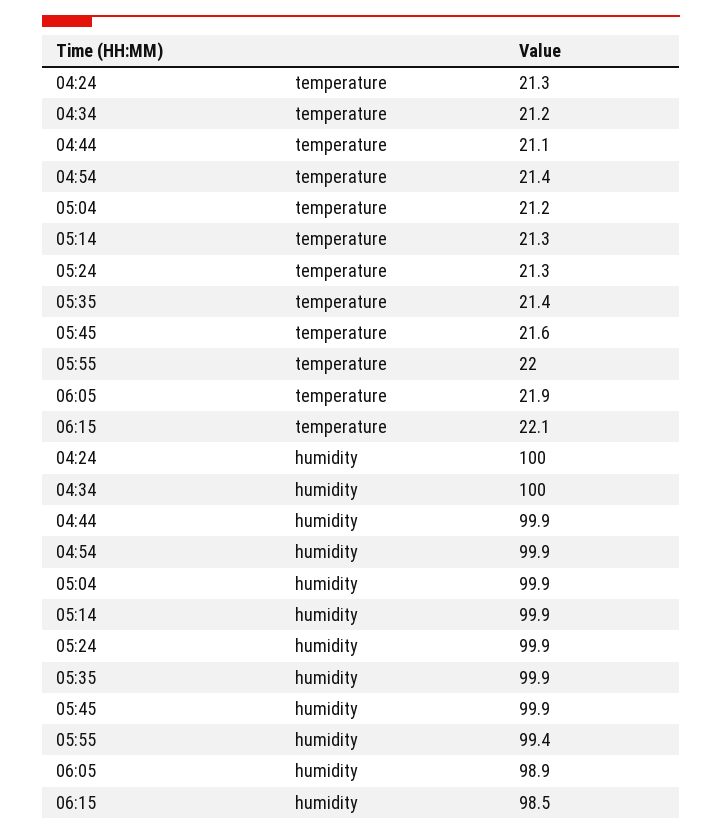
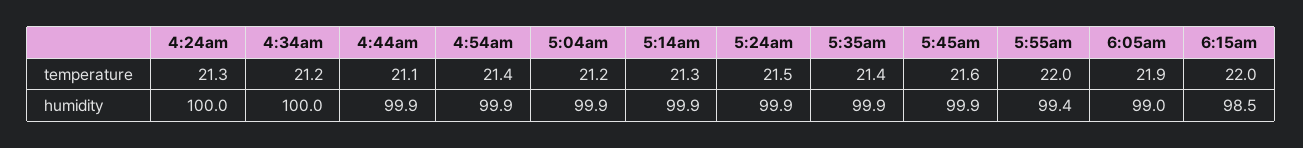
  {
    "04:24": {
      "temperature": 21.3,
      "humidity": 100
    },
    "04:34": {
      "temperature": 21.2,
      "humidity": 100
    },
    "04:44": {
      "temperature": 21.1,
      "humidity": 99.9
    },
    "04:54": {
      "temperature": 21.4,
      "humidity": 99.9
    },
    "05:04": {
      "temperature": 21.2,
      "humidity": 99.9
    },
    "05:14": {
      "temperature": 21.3,
      "humidity": 99.9
    },
    "05:24": {
-     "temperature": 21.3,
+     "temperature": 21.5,
      "humidity": 99.9
    },
    "05:35": {
      "temperature": 21.4,
      "humidity": 99.9
    },
    "05:45": {
      "temperature": 21.6,
      "humidity": 99.9
    },
    "05:55": {
      "temperature": 22,
      "humidity": 99.4
    },
    "06:05": {
      "temperature": 21.9,
-     "humidity": 98.9
+     "humidity": 99
    },
    "06:15": {
-     "temperature": 22.1,
+     "temperature": 22,
      "humidity": 98.5
    }
  }

